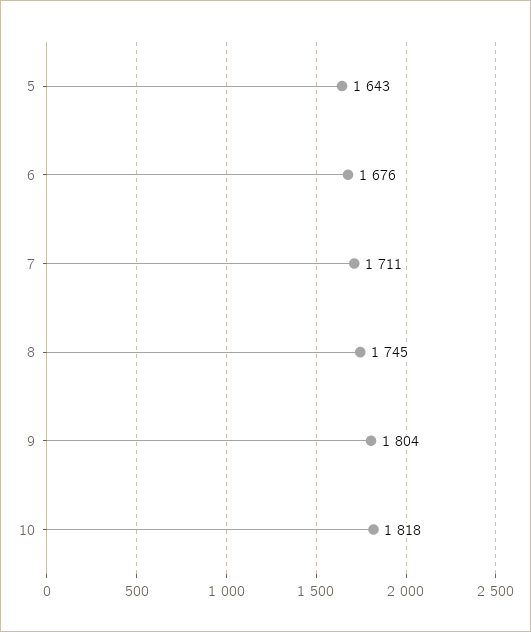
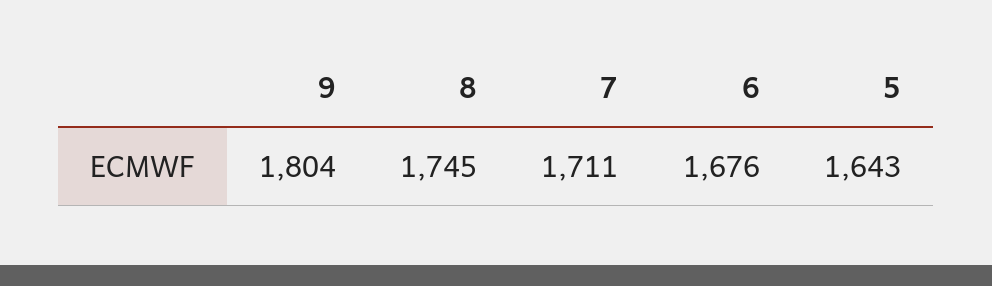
  {
    "5": 1643,
    "6": 1676,
    "7": 1711,
    "8": 1745,
-   "9": 1804,
+   "9": 1804
-   "10": 1818
  }

